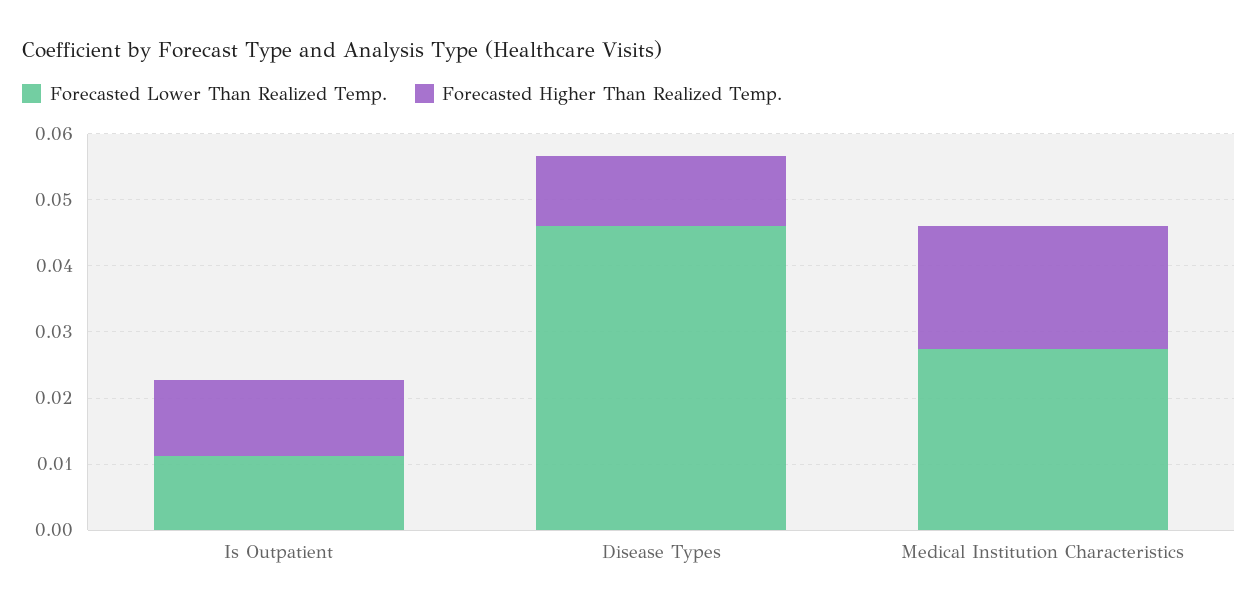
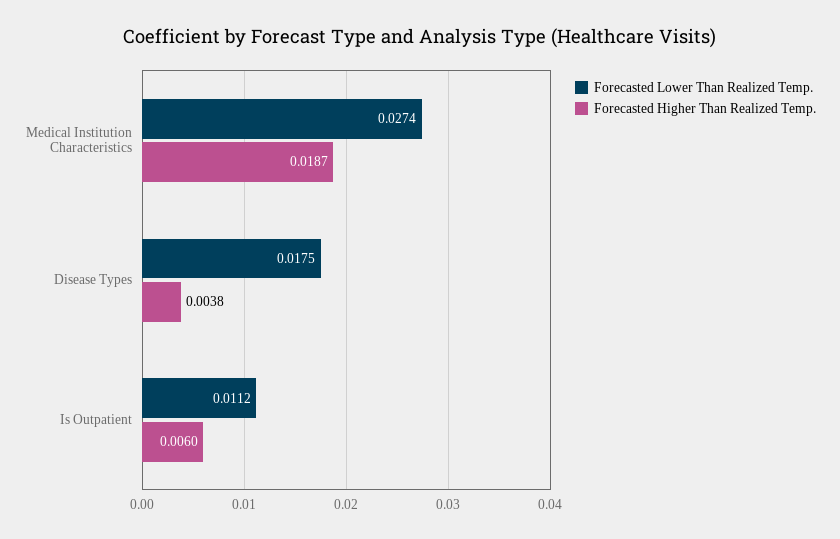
  {
    "Forecasted Lower Than Realized Temp.": {
      "Is Outpatient": 0.0112,
-     "Disease Types": 0.046,
+     "Disease Types": 0.0175,
      "Medical Institution Characteristics": 0.0274
    },
    "Forecasted Higher Than Realized Temp.": {
-     "Is Outpatient": 0.012,
+     "Is Outpatient": 0.006,
-     "Disease Types": 0.01,
+     "Disease Types": 0.0038,
      "Medical Institution Characteristics": 0.0187
    }
  }

